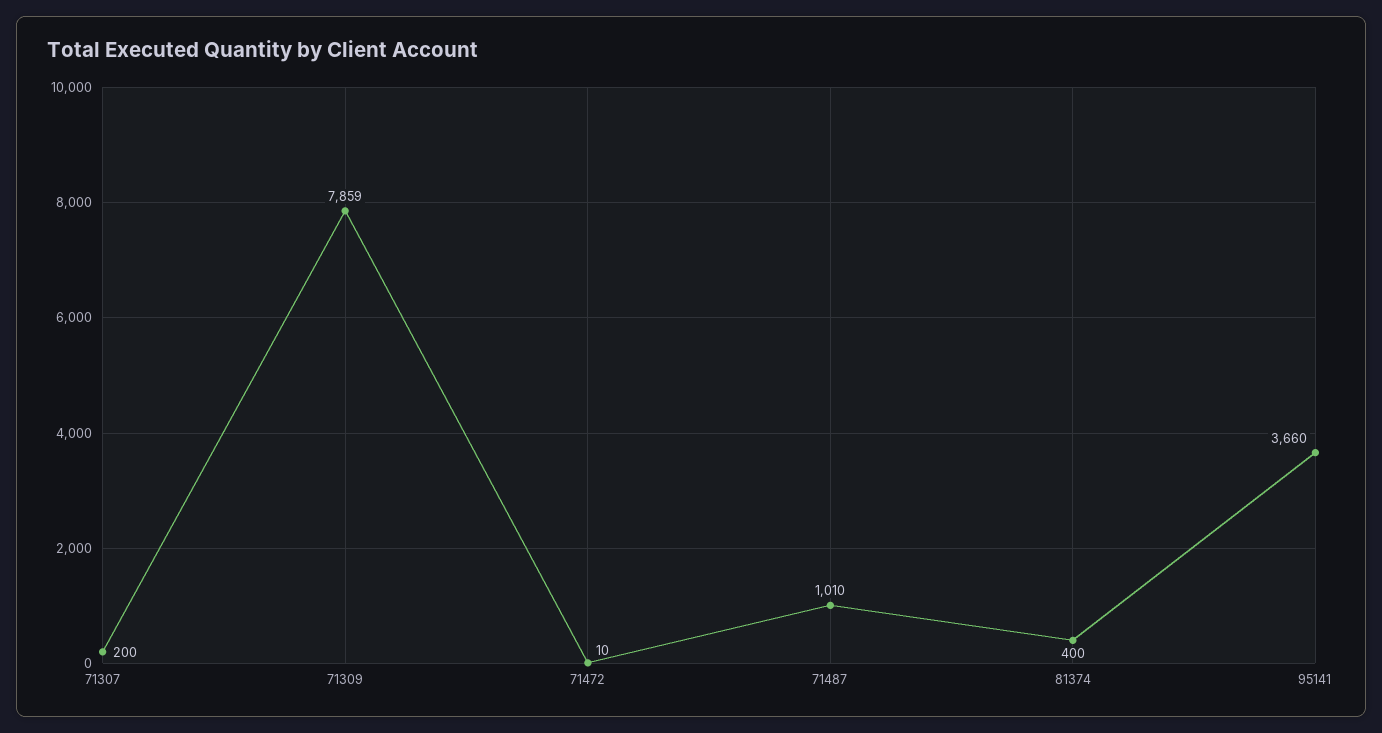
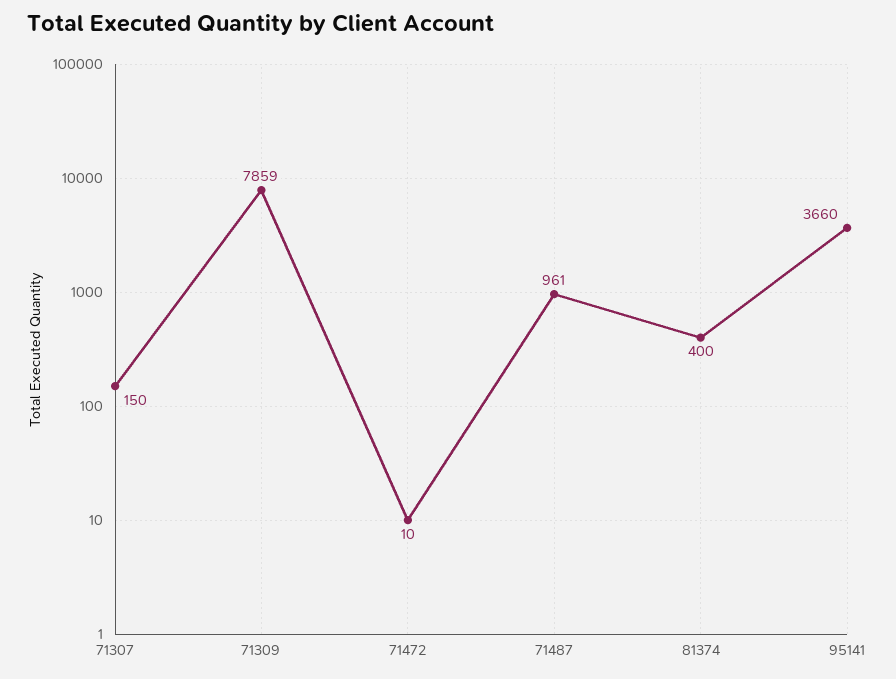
  {
-   "71307": 200,
+   "71307": 150,
    "71309": 7859,
    "71472": 10,
-   "71487": 1010,
+   "71487": 961,
    "81374": 400,
    "95141": 3660
  }

